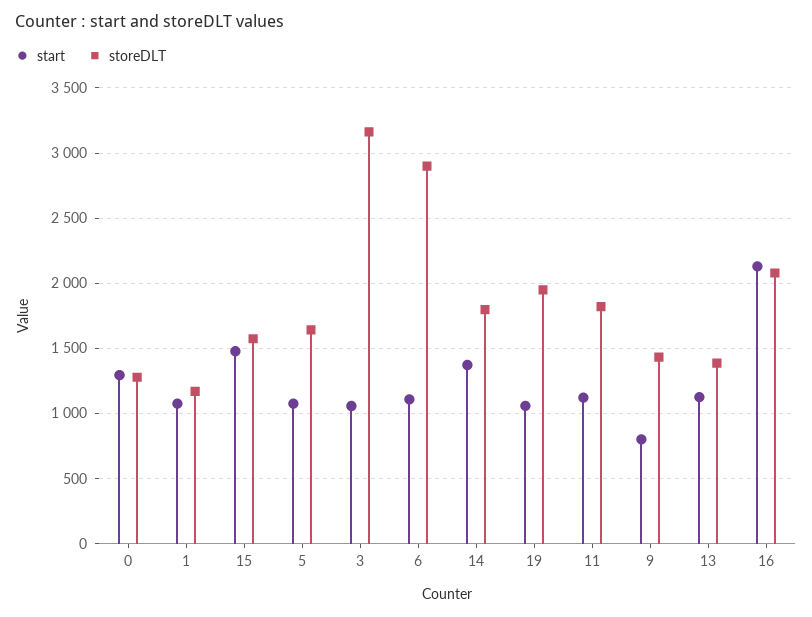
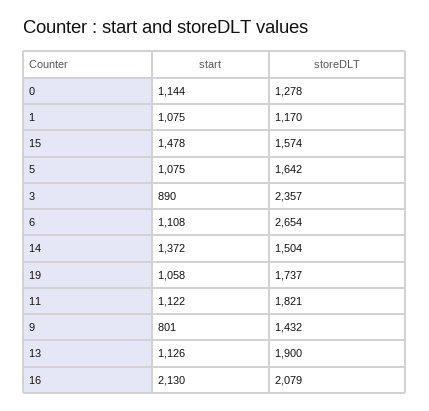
  {
    "start": {
-     "0": 1300,
+     "0": 1144,
      "1": 1075,
      "15": 1478,
      "5": 1075,
-     "3": 1050,
+     "3": 890,
      "6": 1108,
      "14": 1372,
      "19": 1058,
      "11": 1122,
      "9": 801,
      "13": 1126,
      "16": 2130
    },
    "storeDLT": {
      "0": 1278,
      "1": 1170,
      "15": 1574,
      "5": 1642,
-     "3": 3150,
+     "3": 2357,
-     "6": 2900,
+     "6": 2654,
-     "14": 1800,
+     "14": 1504,
-     "19": 1950,
+     "19": 1737,
      "11": 1821,
      "9": 1432,
-     "13": 1400,
+     "13": 1900,
      "16": 2079
    }
  }

